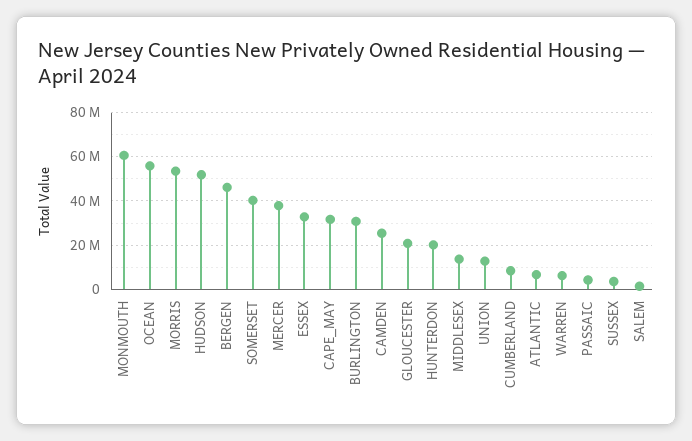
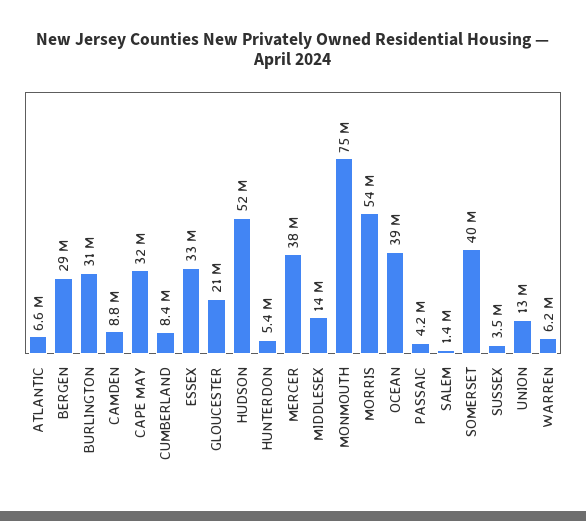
  {
-   "MONMOUTH": 60000000,
+   "MONMOUTH": 75000000,
-   "OCEAN": 55000000,
+   "OCEAN": 39000000,
    "MORRIS": 54000000,
    "HUDSON": 52000000,
-   "BERGEN": 45000000,
+   "BERGEN": 29000000,
    "SOMERSET": 40000000,
    "MERCER": 38000000,
    "ESSEX": 33000000,
    "CAPE_MAY": 32000000,
    "BURLINGTON": 31000000,
-   "CAMDEN": 25000000,
+   "CAMDEN": 8800000,
    "GLOUCESTER": 21000000,
-   "HUNTERDON": 20000000,
+   "HUNTERDON": 5400000,
    "MIDDLESEX": 14000000,
    "UNION": 13000000,
    "CUMBERLAND": 8400000,
    "ATLANTIC": 6600000,
    "WARREN": 6200000,
    "PASSAIC": 4200000,
    "SUSSEX": 3500000,
    "SALEM": 1400000
  }

